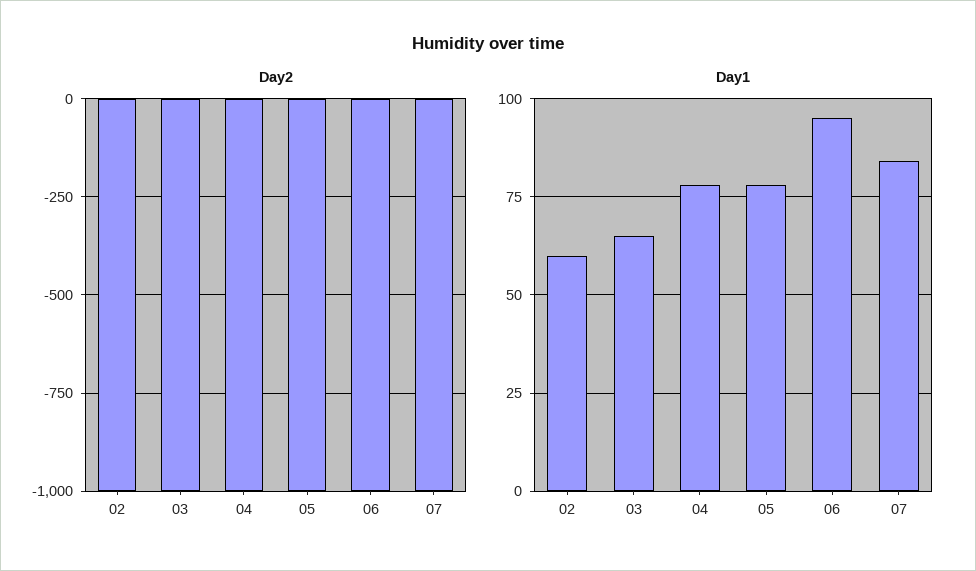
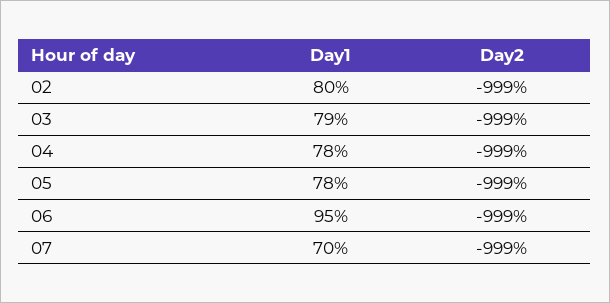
  {
    "Day2": {
      "02": -999,
      "03": -999,
      "04": -999,
      "05": -999,
      "06": -999,
      "07": -999
    },
    "Day1": {
-     "02": 60,
+     "02": 80,
-     "03": 65,
+     "03": 79,
      "04": 78,
      "05": 78,
      "06": 95,
-     "07": 85
+     "07": 70
    }
  }

